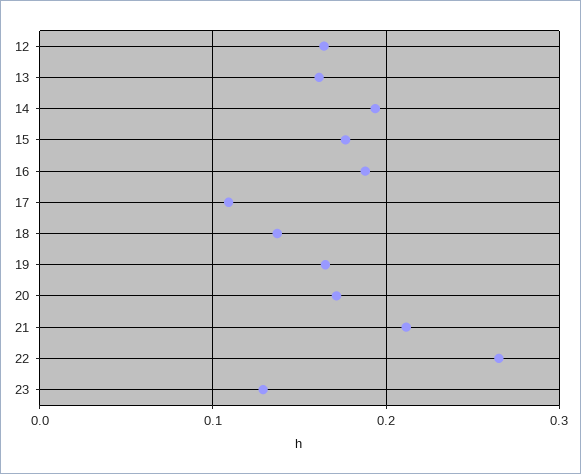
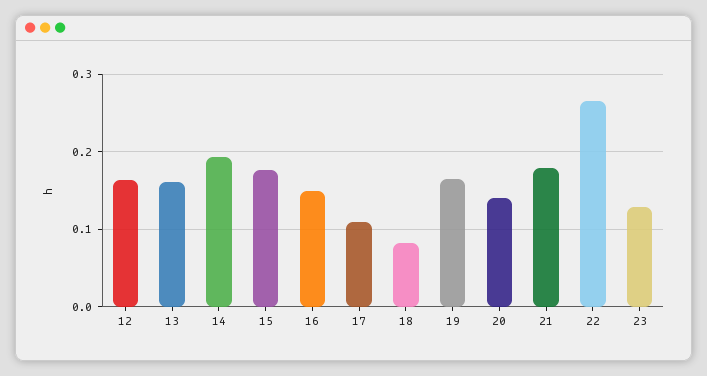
  {
    "12": 0.16,
    "13": 0.16,
    "14": 0.19,
    "15": 0.18,
-   "16": 0.19,
+   "16": 0.15,
    "17": 0.11,
-   "18": 0.14,
+   "18": 0.08,
    "19": 0.17,
-   "20": 0.17,
+   "20": 0.14,
-   "21": 0.21,
+   "21": 0.18,
    "22": 0.27,
    "23": 0.13
  }

